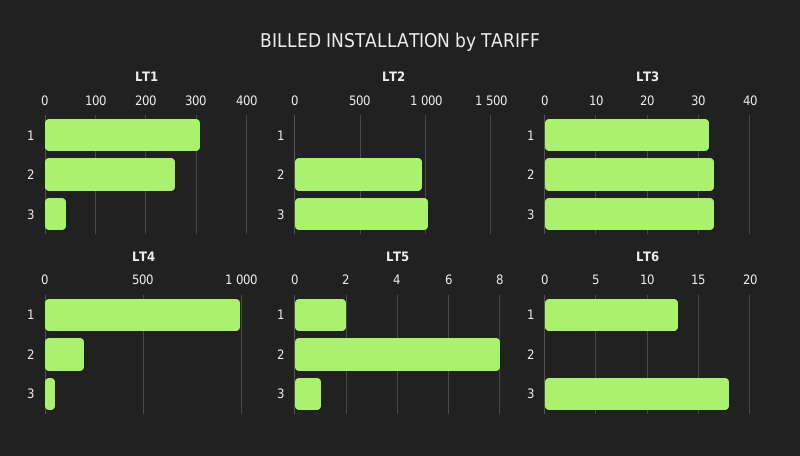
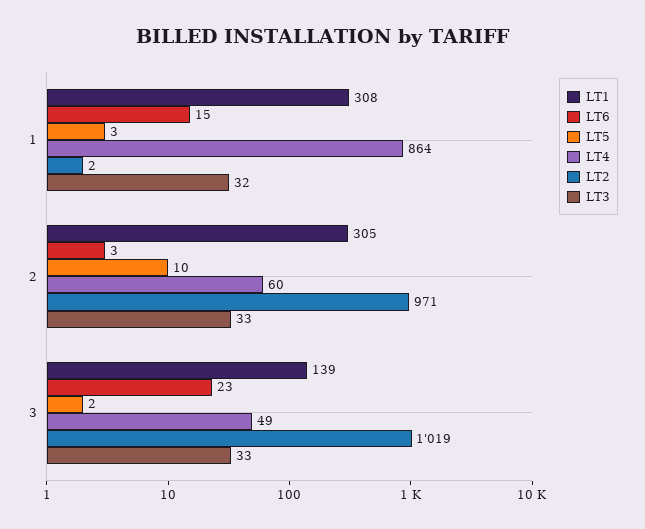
  {
    "LT1": {
      "1": 308,
-     "2": 260,
+     "2": 305,
-     "3": 40
+     "3": 139
    },
    "LT2": {
      "1": 2,
      "2": 971,
      "3": 1019
    },
    "LT3": {
      "1": 32,
      "2": 33,
      "3": 33
    },
    "LT4": {
-     "1": 1000,
+     "1": 864,
-     "2": 200,
+     "2": 60,
      "3": 49
    },
    "LT5": {
-     "1": 2,
+     "1": 3,
-     "2": 8,
+     "2": 10,
-     "3": 1
+     "3": 2
    },
    "LT6": {
-     "1": 13,
+     "1": 15,
-     "2": 0,
+     "2": 3,
-     "3": 18
+     "3": 23
    }
  }

